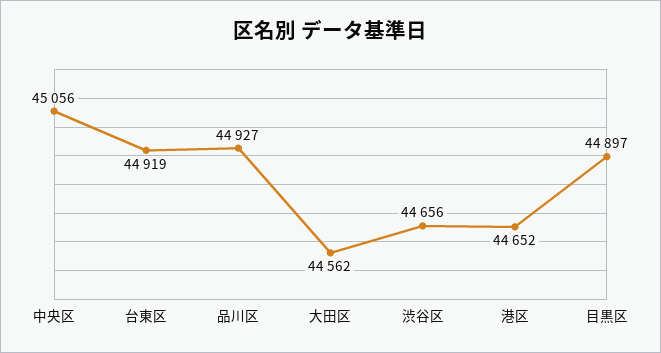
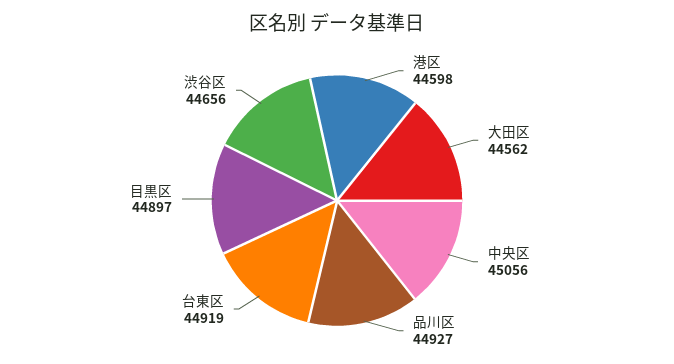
  {
    "中央区": 45056,
    "台東区": 44919,
    "品川区": 44927,
    "大田区": 44562,
    "渋谷区": 44656,
-   "港区": 44652,
+   "港区": 44598,
    "目黒区": 44897
  }

